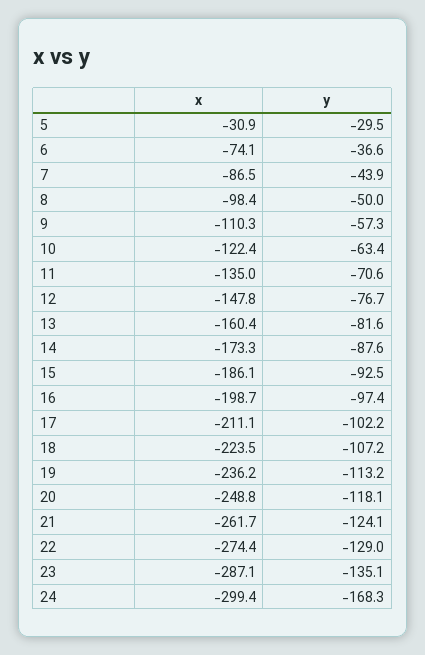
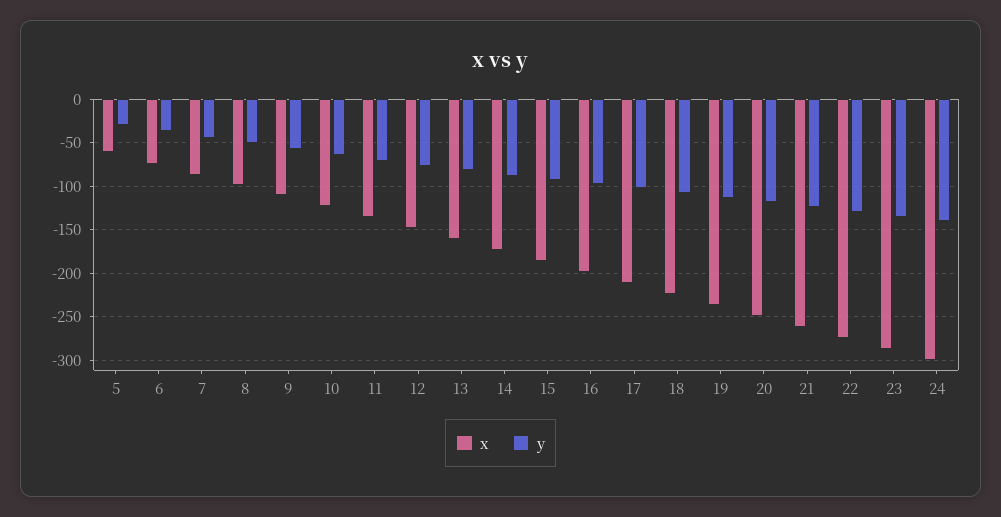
  {
    "x": {
-     "5": -30.9,
+     "5": -60,
      "6": -74.1,
      "7": -86.5,
      "8": -98.4,
      "9": -110.3,
      "10": -122.4,
      "11": -135,
      "12": -147.8,
      "13": -160.4,
      "14": -173.3,
      "15": -186.1,
      "16": -198.7,
      "17": -211.1,
      "18": -223.5,
      "19": -236.2,
      "20": -248.8,
      "21": -261.7,
      "22": -274.4,
      "23": -287.1,
      "24": -299.4
    },
    "y": {
      "5": -29.5,
      "6": -36.6,
      "7": -43.9,
      "8": -50,
      "9": -57.3,
      "10": -63.4,
      "11": -70.6,
      "12": -76.7,
      "13": -81.6,
      "14": -87.6,
      "15": -92.5,
      "16": -97.4,
      "17": -102.2,
      "18": -107.2,
      "19": -113.2,
      "20": -118.1,
      "21": -124.1,
      "22": -129,
      "23": -135.1,
-     "24": -168.3
+     "24": -140
    }
  }

